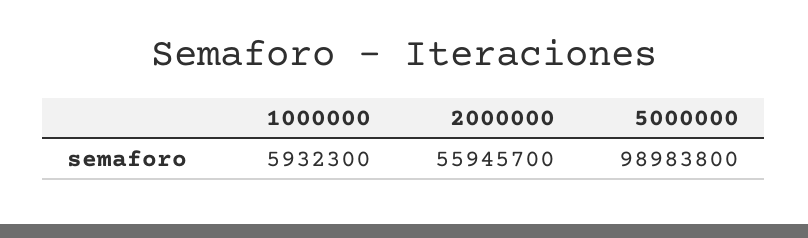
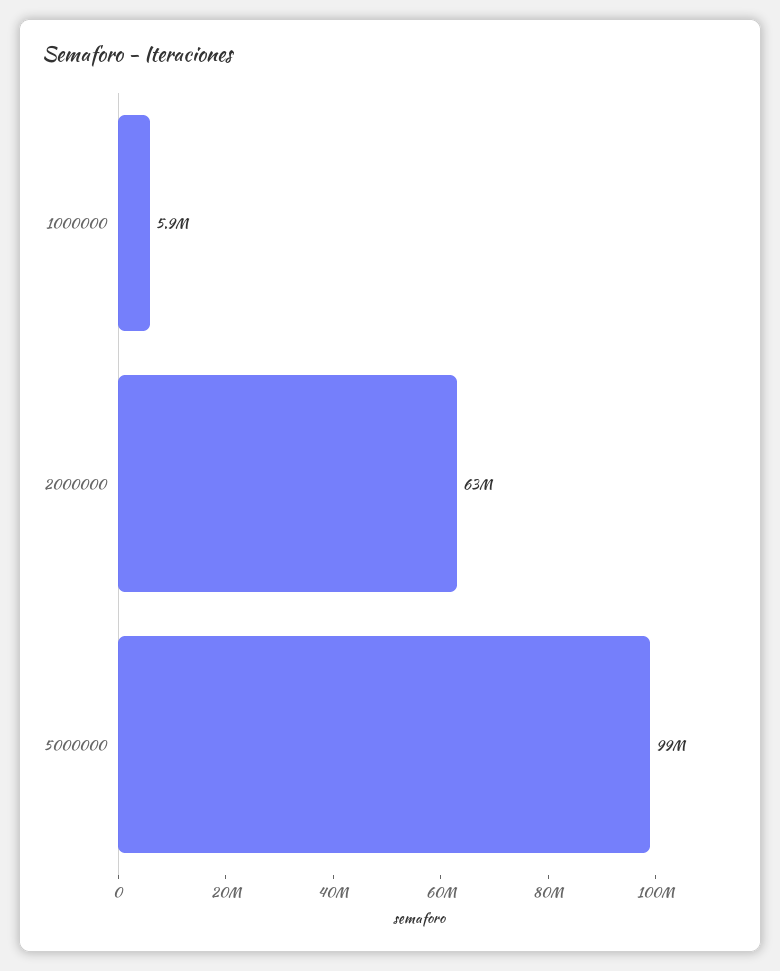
  {
    "1000000": 5932300,
-   "2000000": 55945700,
+   "2000000": 63000000,
    "5000000": 98983800
  }

